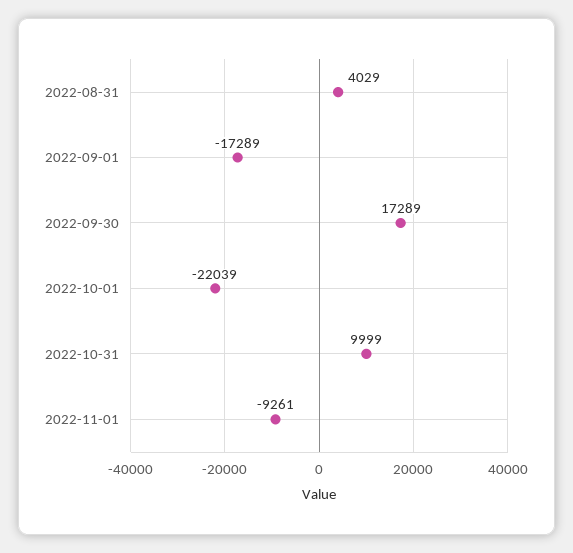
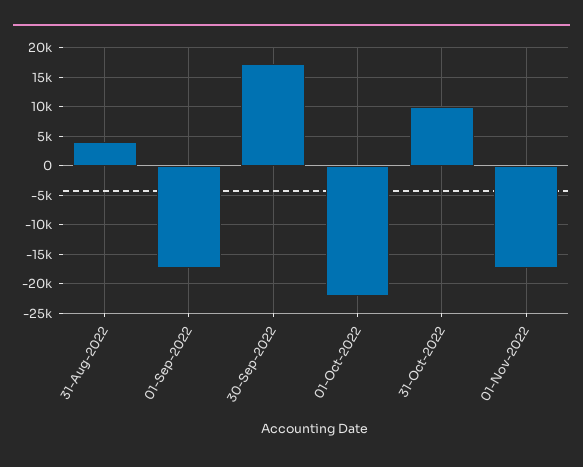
  {
    "2022-08-31": 4029,
    "2022-09-01": -17289,
    "2022-09-30": 17289,
    "2022-10-01": -22039,
    "2022-10-31": 9999,
-   "2022-11-01": -9261
+   "2022-11-01": -17500
  }

